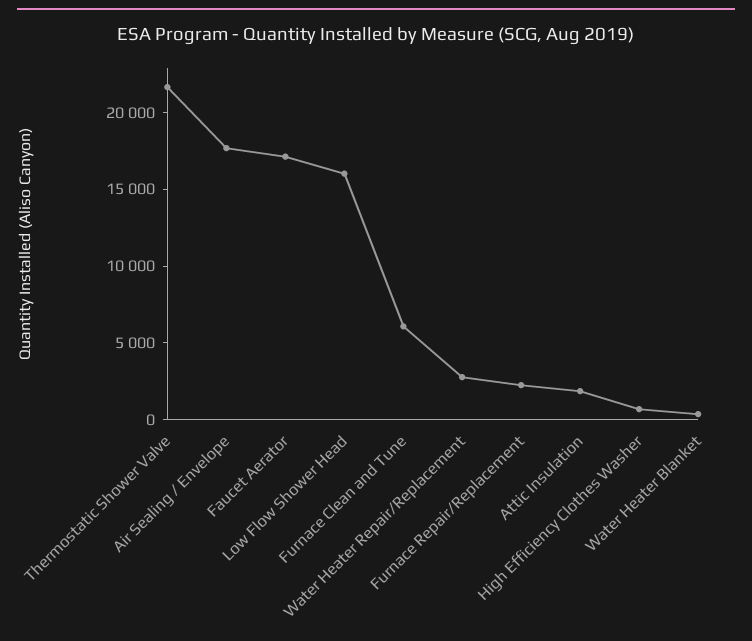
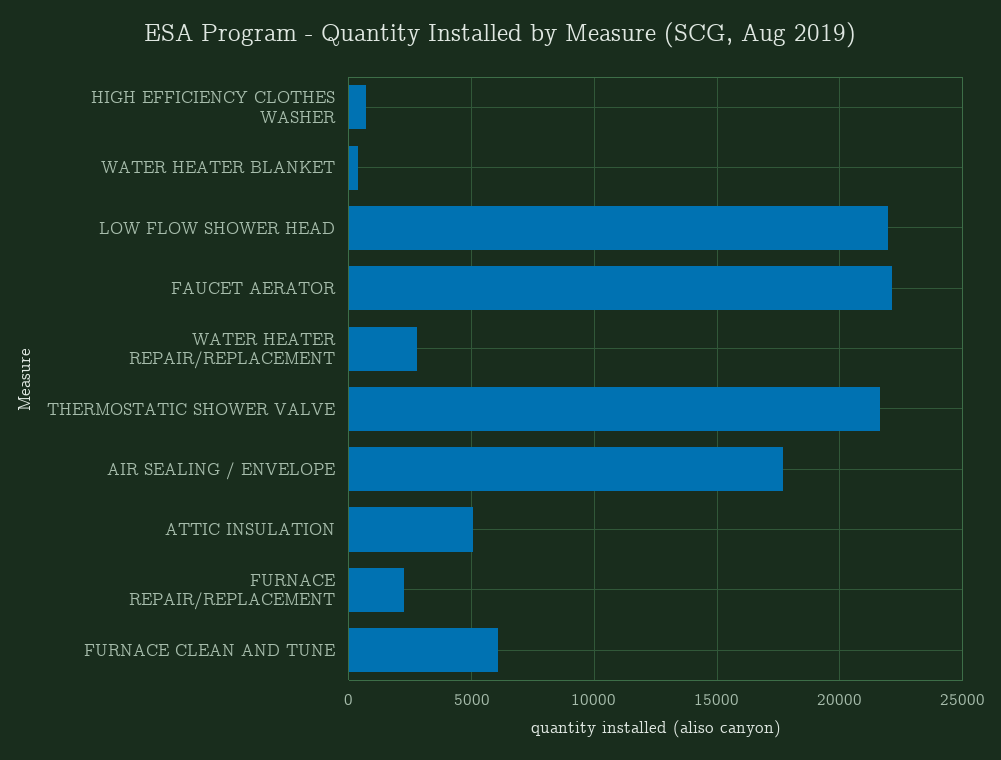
  {
    "Thermostatic Shower Valve": 21500,
    "Air Sealing / Envelope": 17500,
-   "Faucet Aerator": 17000,
+   "Faucet Aerator": 22000,
-   "Low Flow Shower Head": 16000,
+   "Low Flow Shower Head": 22000,
    "Furnace Clean and Tune": 6000,
    "Water Heater Repair/Replacement": 3000,
    "Furnace Repair/Replacement": 2500,
-   "Attic Insulation": 2000,
+   "Attic Insulation": 5000,
    "High Efficiency Clothes Washer": 500,
    "Water Heater Blanket": 500
  }

